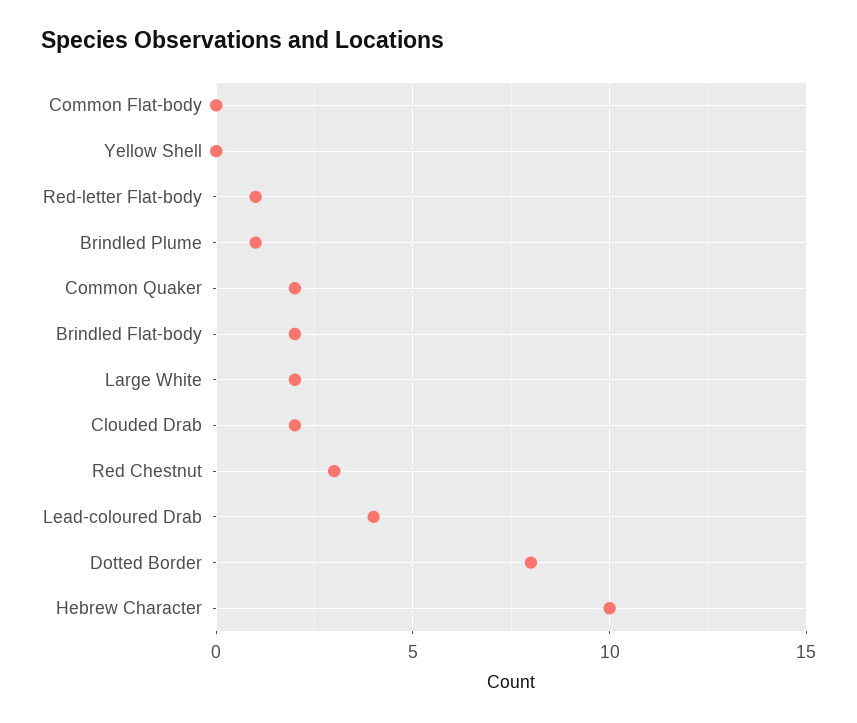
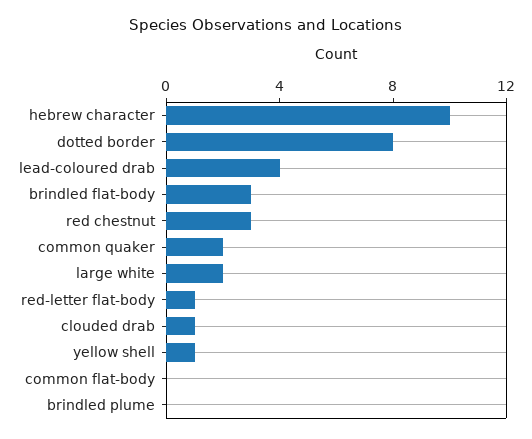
  {
    "Common Flat-body": 0,
-   "Yellow Shell": 0,
+   "Yellow Shell": 1,
    "Red-letter Flat-body": 1,
-   "Brindled Plume": 1,
+   "Brindled Plume": 0,
    "Common Quaker": 2,
-   "Brindled Flat-body": 2,
+   "Brindled Flat-body": 3,
    "Large White": 2,
-   "Clouded Drab": 2,
+   "Clouded Drab": 1,
    "Red Chestnut": 3,
    "Lead-coloured Drab": 4,
    "Dotted Border": 8,
    "Hebrew Character": 10
  }

